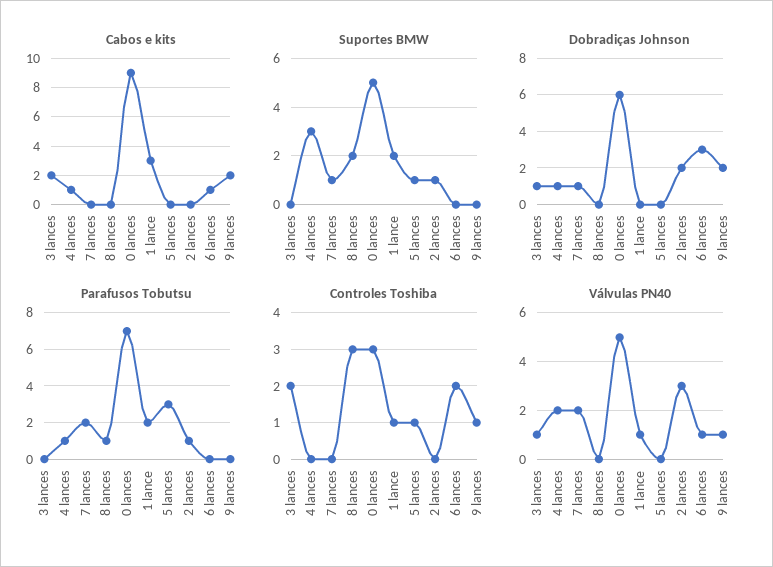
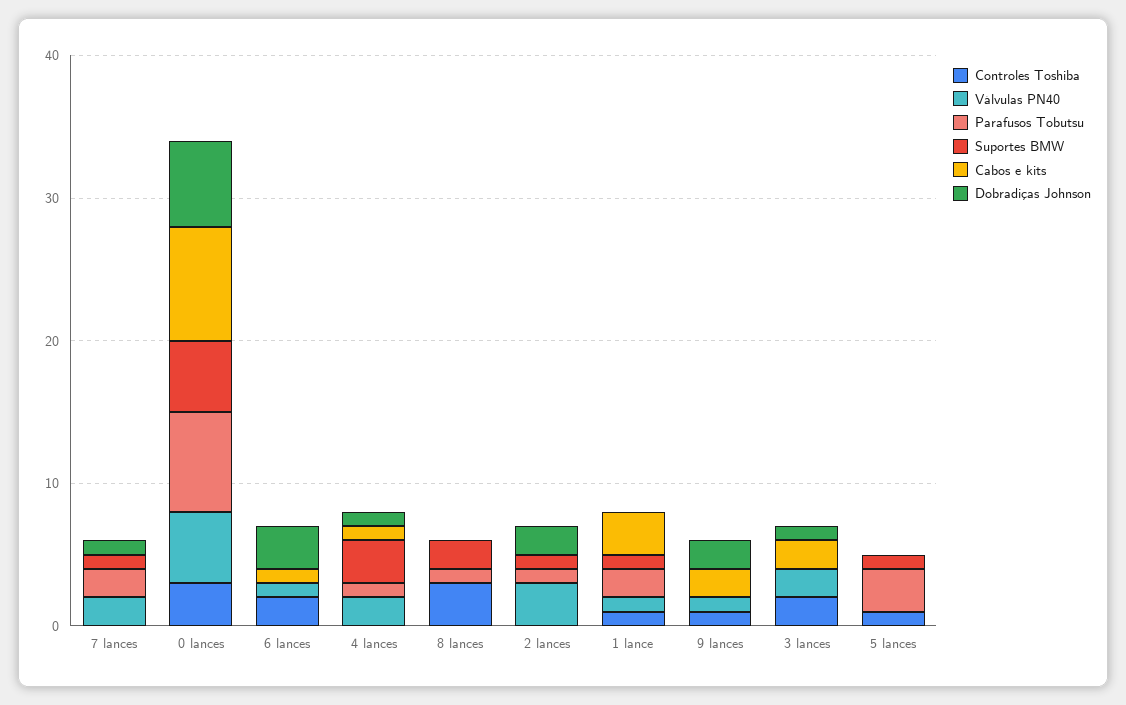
  {
    "Cabos e kits": {
      "3 lances": 2,
      "4 lances": 1,
      "7 lances": 0,
      "8 lances": 0,
-     "0 lances": 9,
+     "0 lances": 8,
      "1 lance": 3,
      "5 lances": 0,
      "2 lances": 0,
      "6 lances": 1,
      "9 lances": 2
    },
    "Suportes BMW": {
      "3 lances": 0,
      "4 lances": 3,
      "7 lances": 1,
      "8 lances": 2,
      "0 lances": 5,
-     "1 lance": 2,
+     "1 lance": 1,
      "5 lances": 1,
      "2 lances": 1,
      "6 lances": 0,
      "9 lances": 0
    },
    "Dobradiças Johnson": {
      "3 lances": 1,
      "4 lances": 1,
      "7 lances": 1,
      "8 lances": 0,
      "0 lances": 6,
      "1 lance": 0,
      "5 lances": 0,
      "2 lances": 2,
      "6 lances": 3,
      "9 lances": 2
    },
    "Parafusos Tobutsu": {
      "3 lances": 0,
      "4 lances": 1,
      "7 lances": 2,
      "8 lances": 1,
      "0 lances": 7,
      "1 lance": 2,
      "5 lances": 3,
      "2 lances": 1,
      "6 lances": 0,
      "9 lances": 0
    },
    "Controles Toshiba": {
      "3 lances": 2,
      "4 lances": 0,
      "7 lances": 0,
      "8 lances": 3,
      "0 lances": 3,
      "1 lance": 1,
      "5 lances": 1,
      "2 lances": 0,
      "6 lances": 2,
      "9 lances": 1
    },
    "Válvulas PN40": {
-     "3 lances": 1,
+     "3 lances": 2,
      "4 lances": 2,
      "7 lances": 2,
      "8 lances": 0,
      "0 lances": 5,
      "1 lance": 1,
      "5 lances": 0,
      "2 lances": 3,
      "6 lances": 1,
      "9 lances": 1
    }
  }

